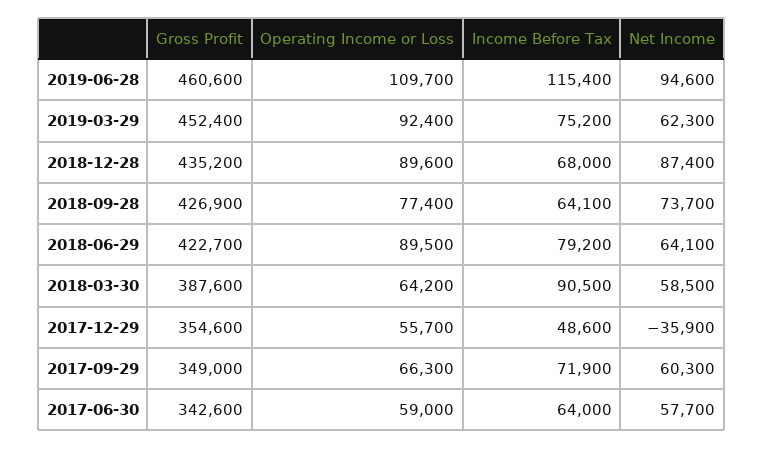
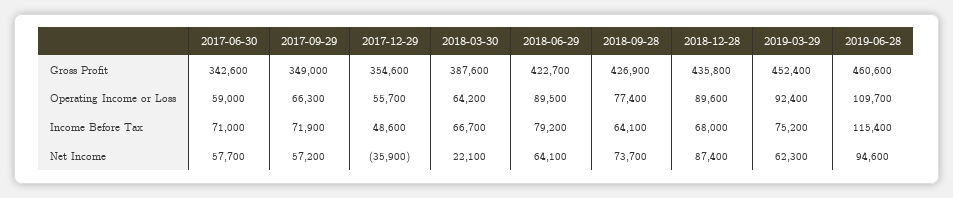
  {
    "Gross Profit": {
      "2019-06-28": 460600,
      "2019-03-29": 452400,
-     "2018-12-28": 435200,
+     "2018-12-28": 435800,
      "2018-09-28": 426900,
      "2018-06-29": 422700,
      "2018-03-30": 387600,
      "2017-12-29": 354600,
      "2017-09-29": 349000,
      "2017-06-30": 342600
    },
    "Operating Income or Loss": {
      "2019-06-28": 109700,
      "2019-03-29": 92400,
      "2018-12-28": 89600,
      "2018-09-28": 77400,
      "2018-06-29": 89500,
      "2018-03-30": 64200,
      "2017-12-29": 55700,
      "2017-09-29": 66300,
      "2017-06-30": 59000
    },
    "Income Before Tax": {
      "2019-06-28": 115400,
      "2019-03-29": 75200,
      "2018-12-28": 68000,
      "2018-09-28": 64100,
      "2018-06-29": 79200,
-     "2018-03-30": 90500,
+     "2018-03-30": 66700,
      "2017-12-29": 48600,
      "2017-09-29": 71900,
-     "2017-06-30": 64000
+     "2017-06-30": 71000
    },
    "Net Income": {
      "2019-06-28": 94600,
      "2019-03-29": 62300,
      "2018-12-28": 87400,
      "2018-09-28": 73700,
      "2018-06-29": 64100,
-     "2018-03-30": 58500,
+     "2018-03-30": 22100,
      "2017-12-29": -35900,
-     "2017-09-29": 60300,
+     "2017-09-29": 57200,
      "2017-06-30": 57700
    }
  }

